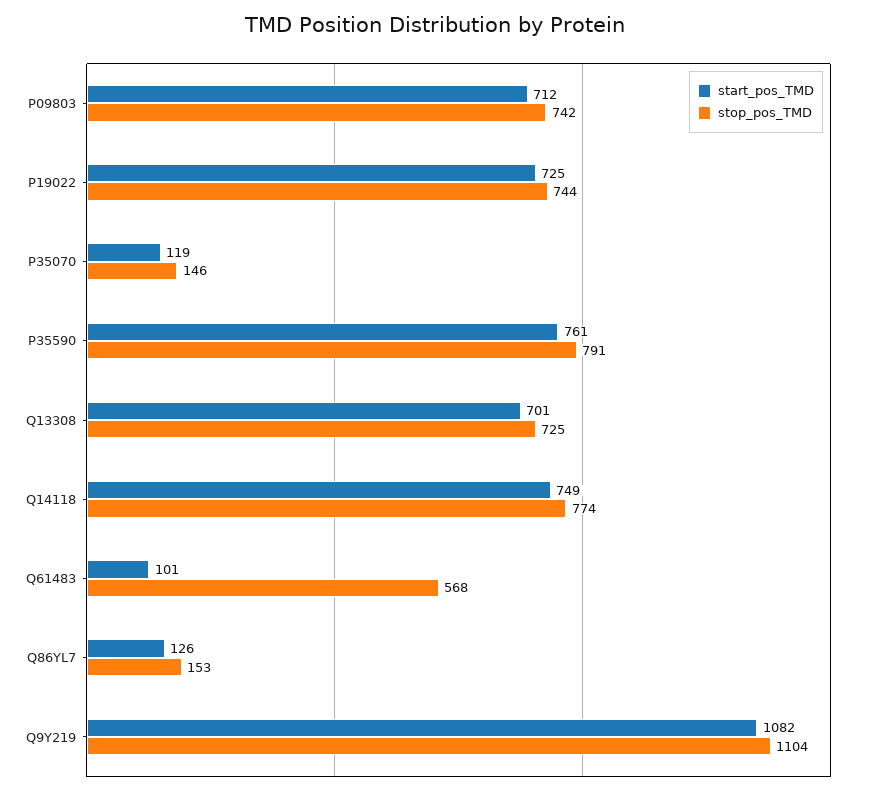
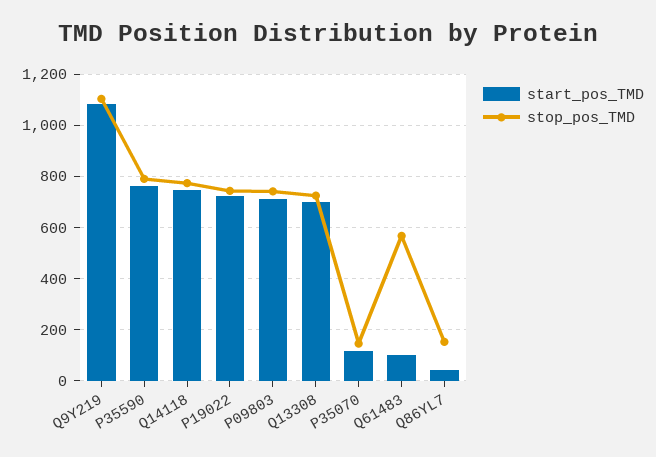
  {
    "start_pos_TMD": {
      "P09803": 712,
      "P19022": 725,
      "P35070": 119,
      "P35590": 761,
      "Q13308": 701,
      "Q14118": 749,
      "Q61483": 101,
-     "Q86YL7": 126,
+     "Q86YL7": 50,
      "Q9Y219": 1082
    },
    "stop_pos_TMD": {
      "P09803": 742,
      "P19022": 744,
      "P35070": 146,
      "P35590": 791,
      "Q13308": 725,
      "Q14118": 774,
      "Q61483": 568,
      "Q86YL7": 153,
      "Q9Y219": 1104
    }
  }

